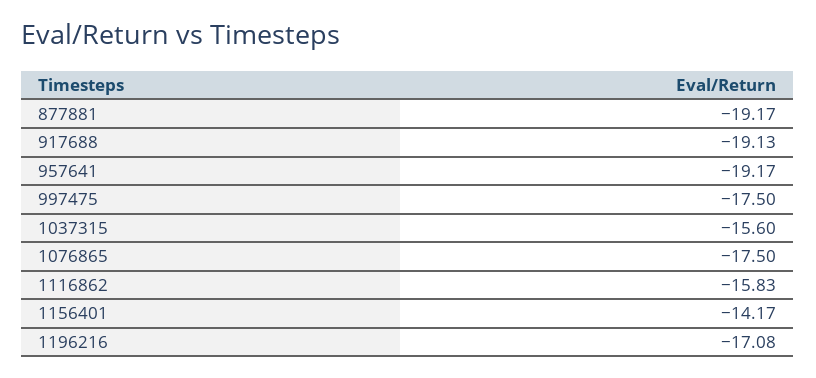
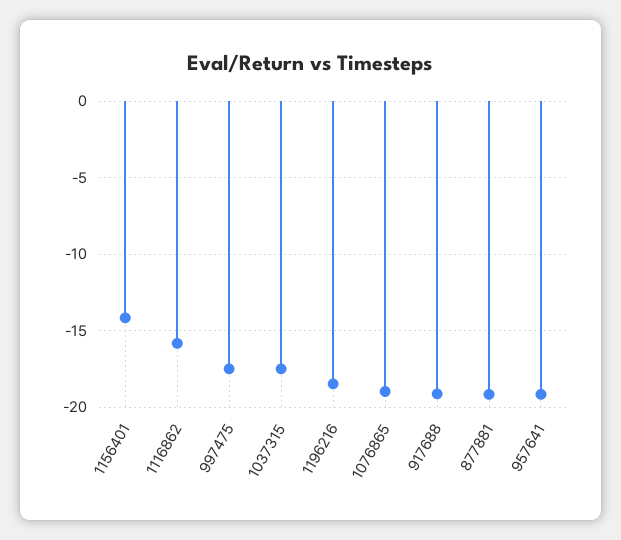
  {
    "877881": -19.17,
    "917688": -19.13,
    "957641": -19.17,
    "997475": -17.5,
-   "1037315": -15.6,
+   "1037315": -17.5,
-   "1076865": -17.5,
+   "1076865": -19,
    "1116862": -15.83,
    "1156401": -14.17,
-   "1196216": -17.08
+   "1196216": -18.5
  }

